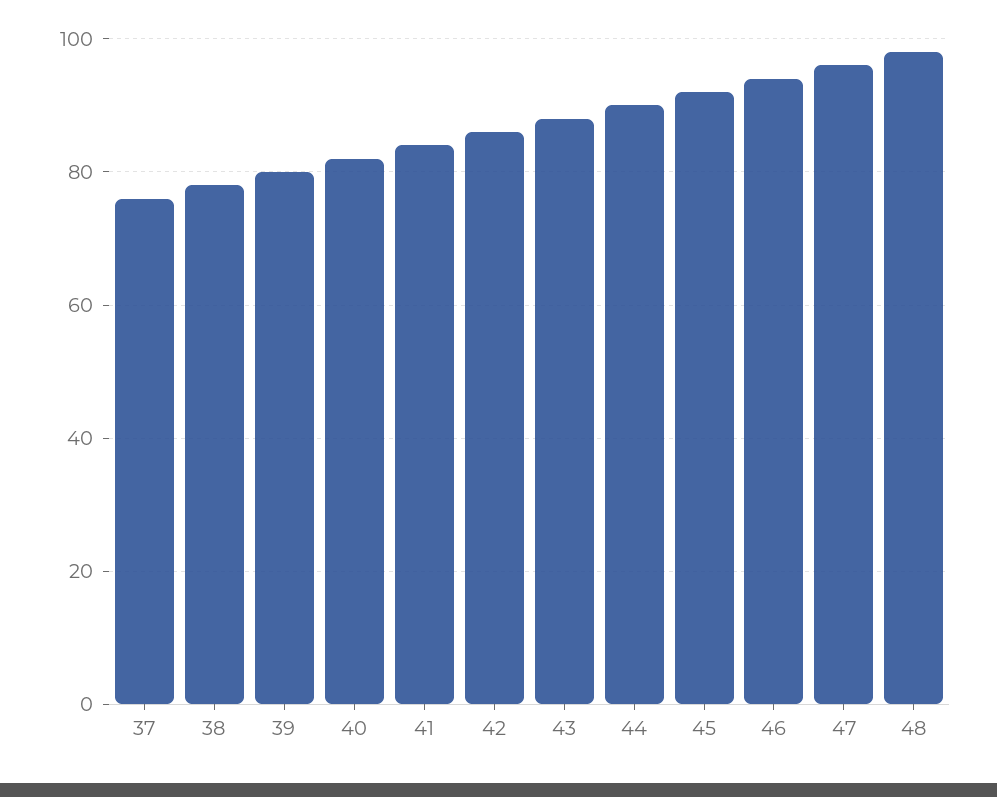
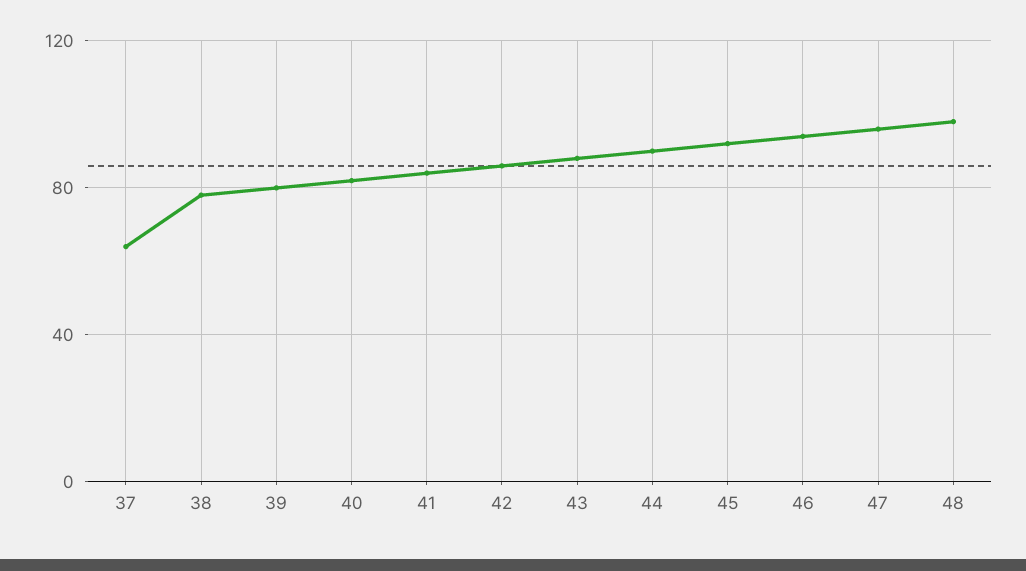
  {
-   "37": 75,
+   "37": 65,
    "38": 80,
    "39": 80,
    "40": 80,
    "41": 85,
    "42": 85,
    "43": 90,
    "44": 90,
    "45": 90,
    "46": 95,
    "47": 95,
    "48": 100
  }

